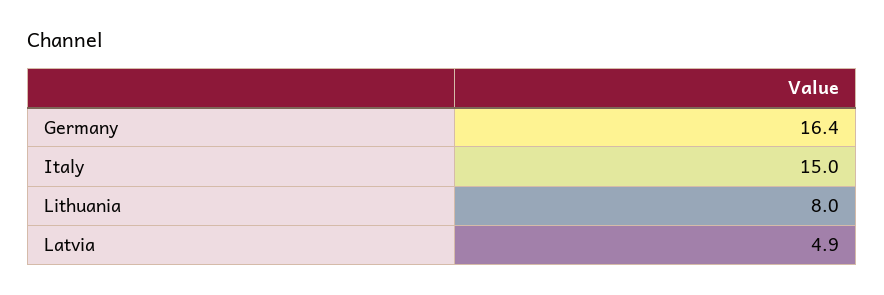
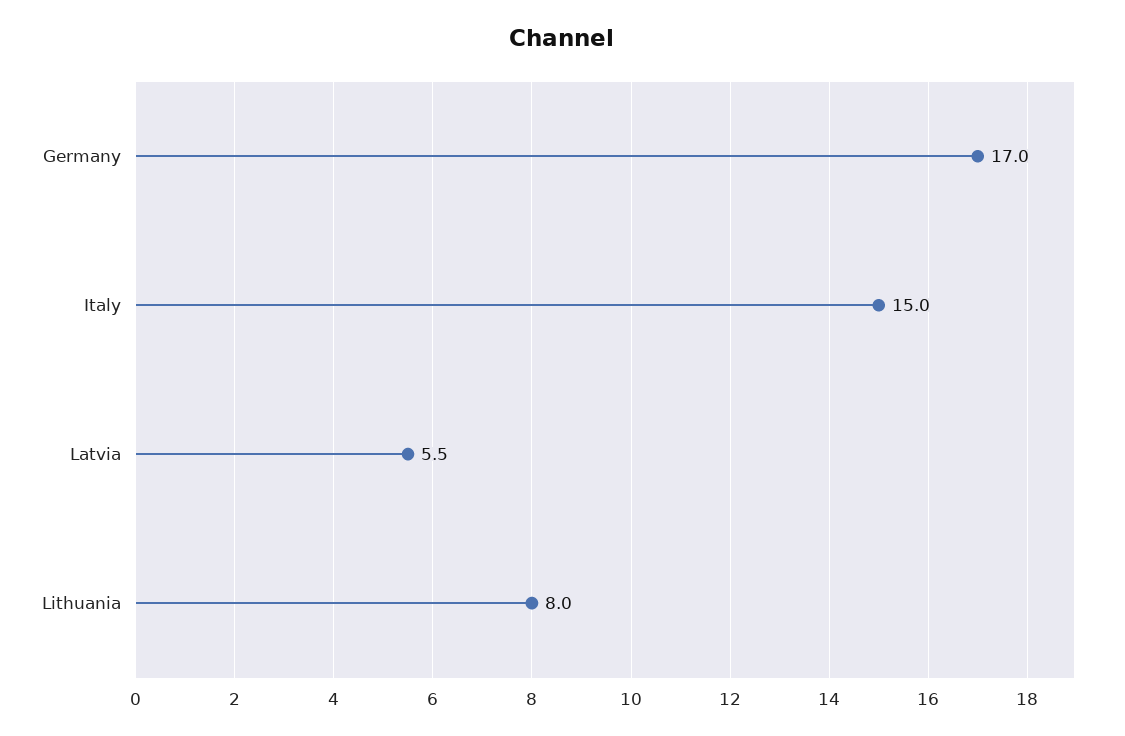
  {
-   "Germany": 16.4,
+   "Germany": 17,
    "Italy": 15,
    "Lithuania": 8,
-   "Latvia": 4.9
+   "Latvia": 5.5
  }

